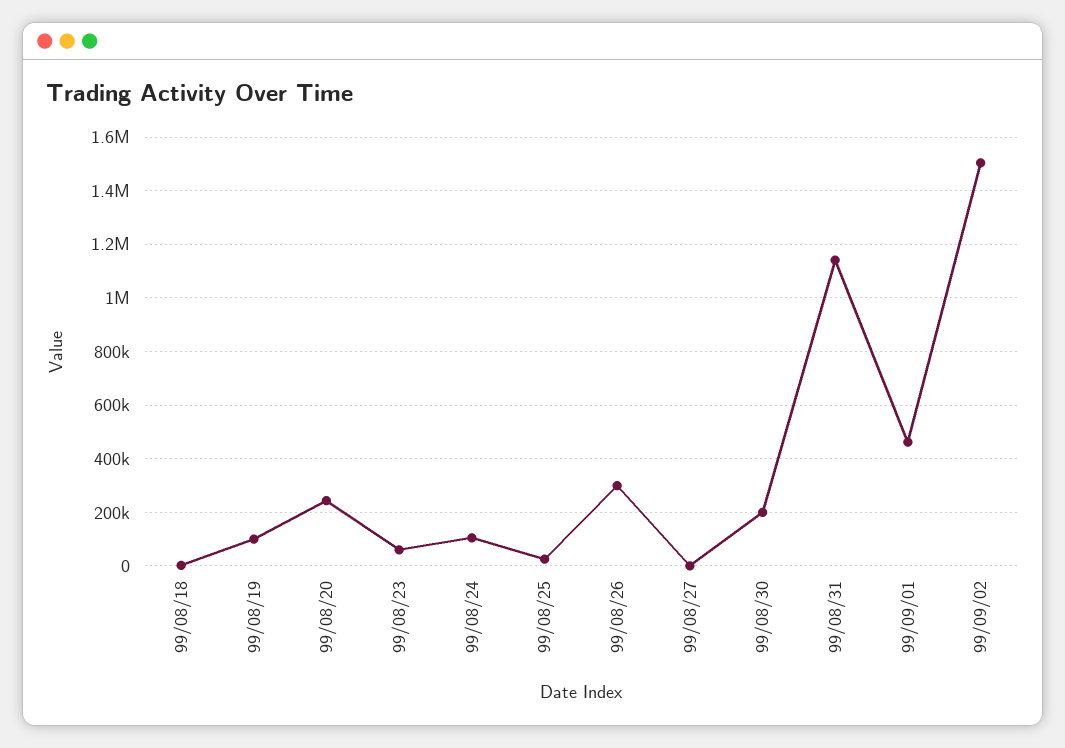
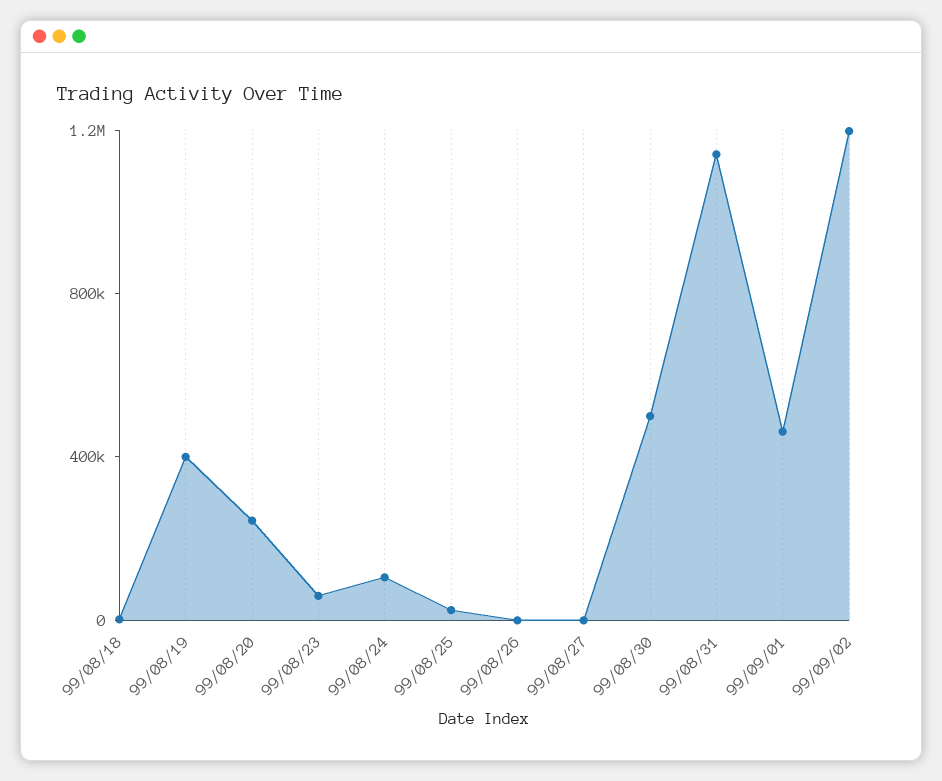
  {
    "99/08/18": 0,
-   "99/08/19": 100000,
+   "99/08/19": 400000,
    "99/08/20": 250000,
    "99/08/23": 50000,
    "99/08/24": 100000,
    "99/08/25": 25000,
-   "99/08/26": 300000,
+   "99/08/26": 0,
    "99/08/27": 0,
-   "99/08/30": 200000,
+   "99/08/30": 500000,
    "99/08/31": 1150000,
    "99/09/01": 450000,
-   "99/09/02": 1500000
+   "99/09/02": 1200000
  }

